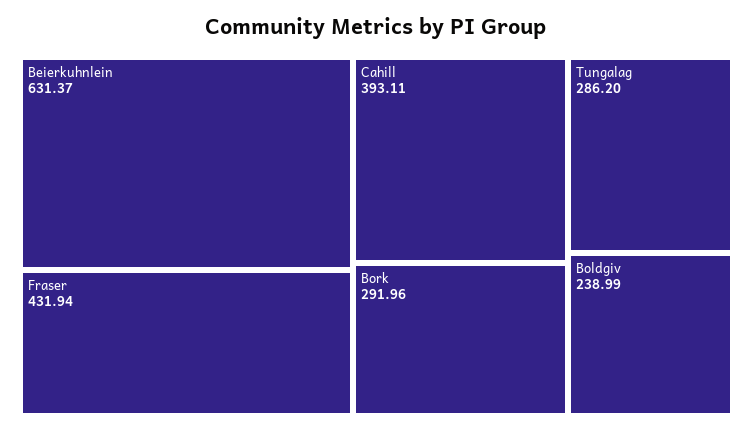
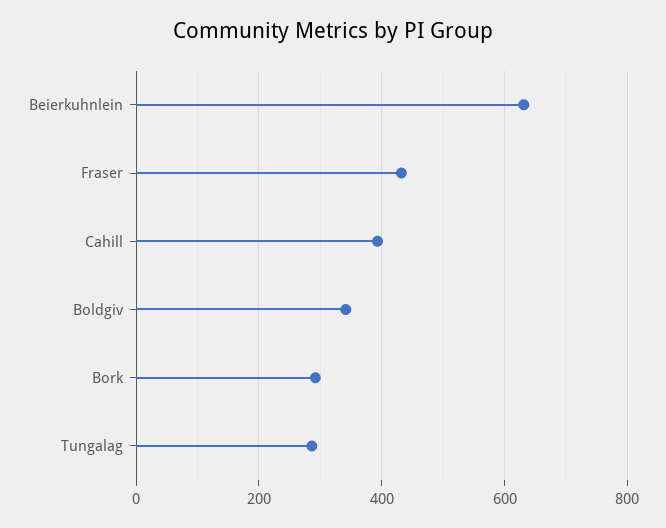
  {
    "Beierkuhnlein": 631.37,
    "Fraser": 431.94,
    "Cahill": 393.11,
    "Bork": 291.96,
    "Tungalag": 286.2,
-   "Boldgiv": 238.99
+   "Boldgiv": 340
  }

